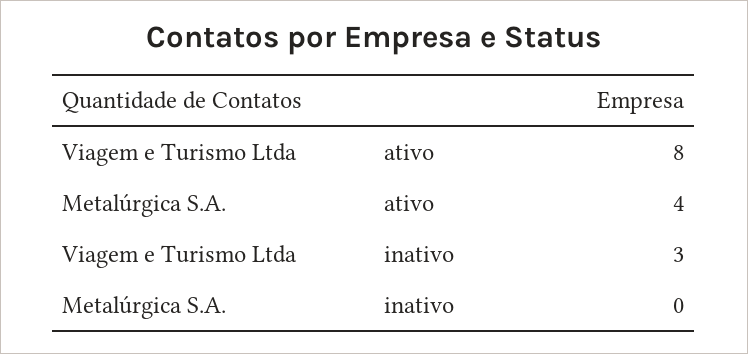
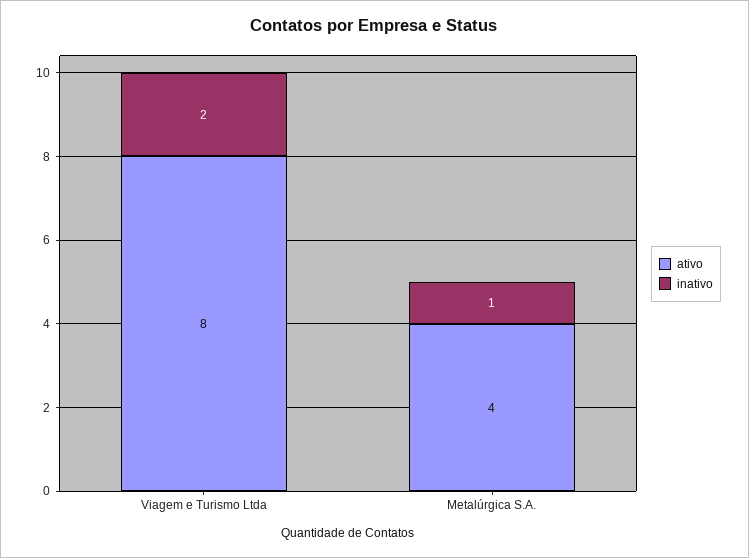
  {
    "ativo": {
      "Viagem e Turismo Ltda": 8,
      "Metalúrgica S.A.": 4
    },
    "inativo": {
-     "Viagem e Turismo Ltda": 3,
+     "Viagem e Turismo Ltda": 2,
-     "Metalúrgica S.A.": 0
+     "Metalúrgica S.A.": 1
    }
  }

